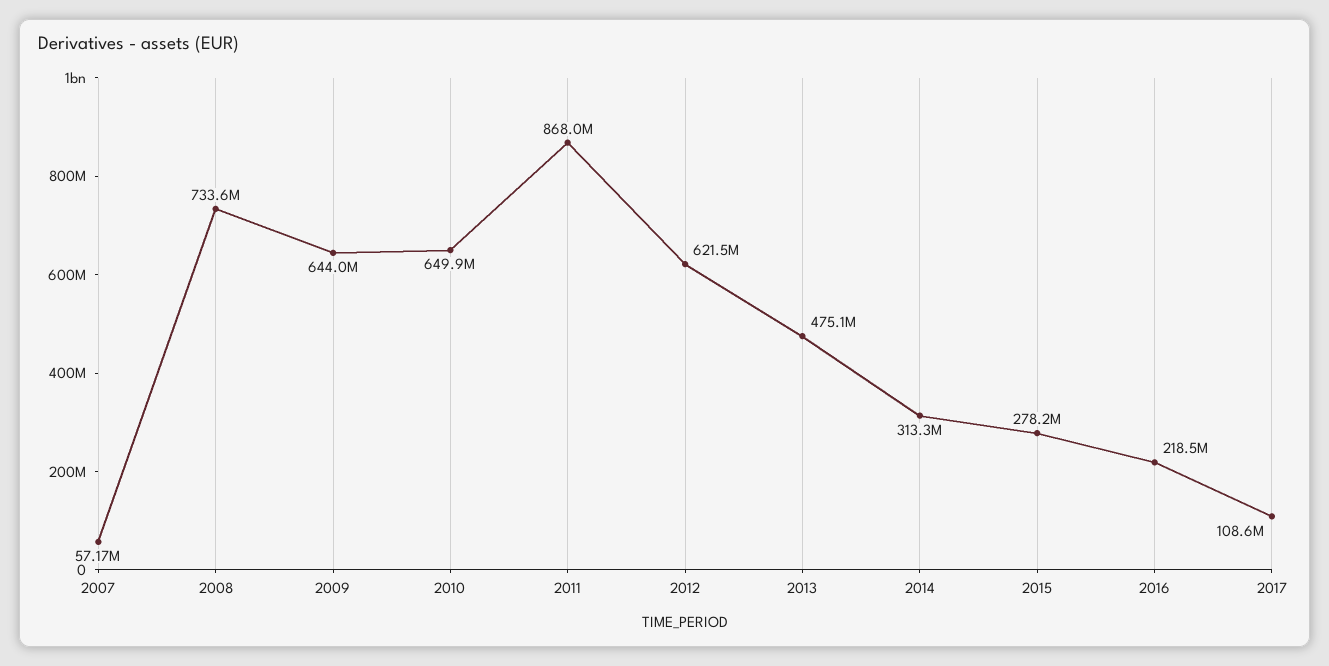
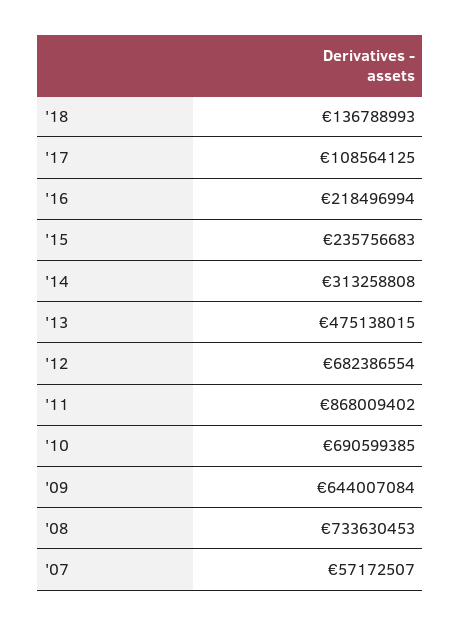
  {
    "2007": 57172507,
    "2008": 733630453,
    "2009": 644007084,
-   "2010": 649900000,
+   "2010": 690599385,
    "2011": 868009402,
-   "2012": 621500000,
+   "2012": 682386554,
    "2013": 475138015,
    "2014": 313258808,
-   "2015": 278200000,
+   "2015": 235756683,
    "2016": 218496994,
-   "2017": 108564125
+   "2017": 108564125,
+   "'18": 136788993
  }

